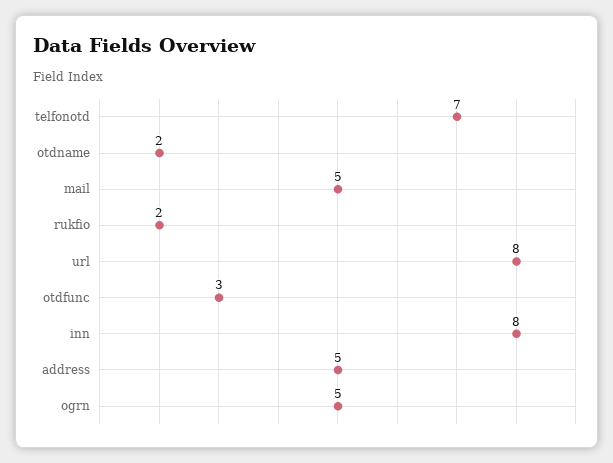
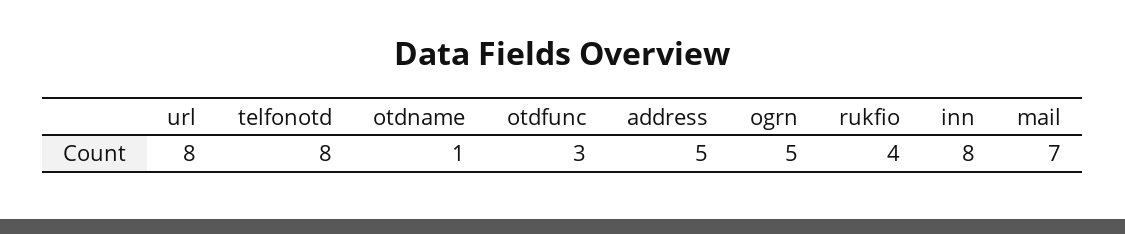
  {
-   "telfonotd": 7,
+   "telfonotd": 8,
-   "otdname": 2,
+   "otdname": 1,
-   "mail": 5,
+   "mail": 7,
-   "rukfio": 2,
+   "rukfio": 4,
    "url": 8,
    "otdfunc": 3,
    "inn": 8,
    "address": 5,
    "ogrn": 5
  }

